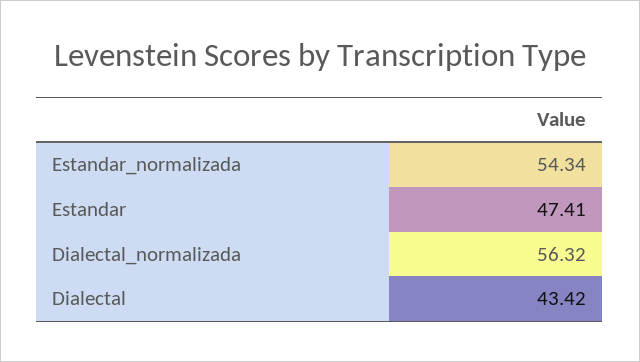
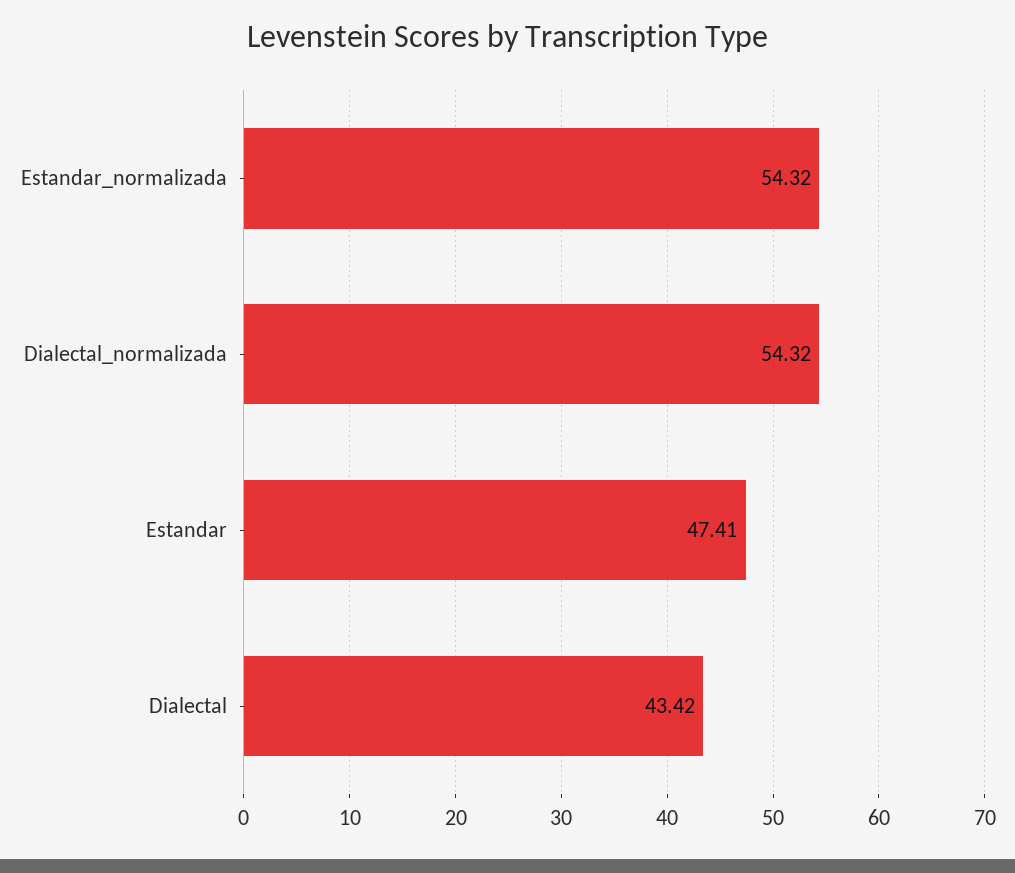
  {
-   "Estandar_normalizada": 54.34,
+   "Estandar_normalizada": 54.32,
    "Estandar": 47.41,
-   "Dialectal_normalizada": 56.32,
+   "Dialectal_normalizada": 54.32,
    "Dialectal": 43.42
  }

